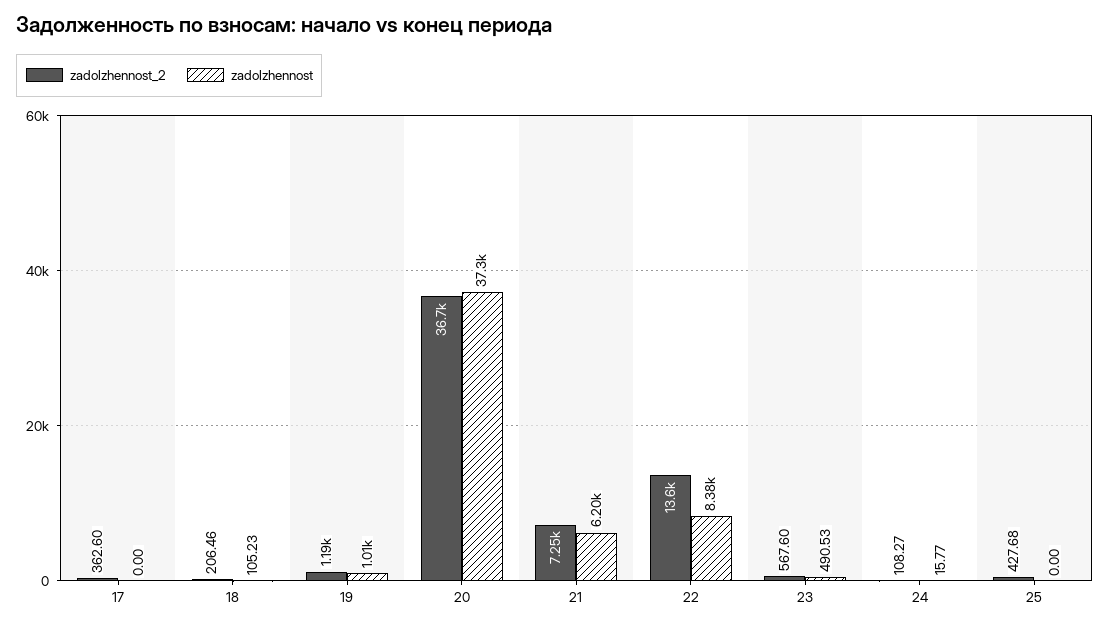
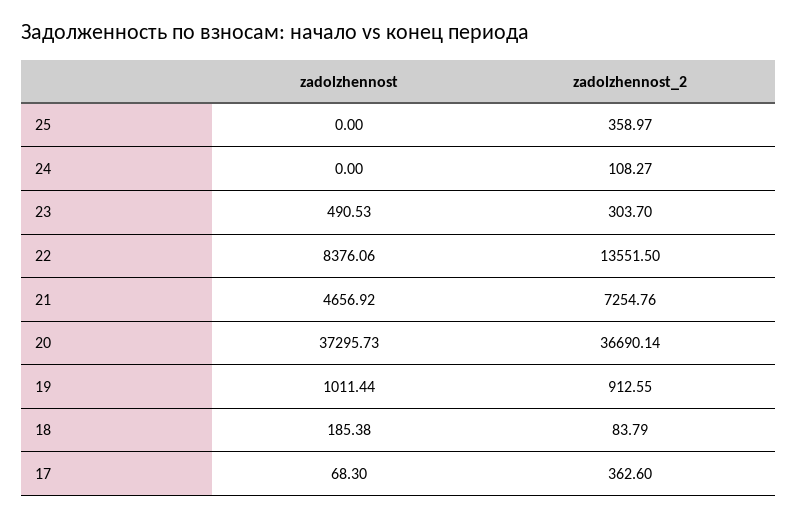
  {
    "zadolzhennost_2": {
      "17": 362.6,
-     "18": 206.46,
+     "18": 83.79,
-     "19": 1190,
+     "19": 912.55,
      "20": 36690.14,
      "21": 7254.76,
      "22": 13551.5,
-     "23": 567.6,
+     "23": 303.7,
      "24": 108.27,
-     "25": 427.68
+     "25": 358.97
    },
    "zadolzhennost": {
-     "17": 0,
+     "17": 68.3,
-     "18": 105.23,
+     "18": 185.38,
      "19": 1011.44,
      "20": 37295.73,
-     "21": 6200,
+     "21": 4656.92,
      "22": 8376.06,
      "23": 490.53,
-     "24": 15.77,
+     "24": 0,
      "25": 0
    }
  }

